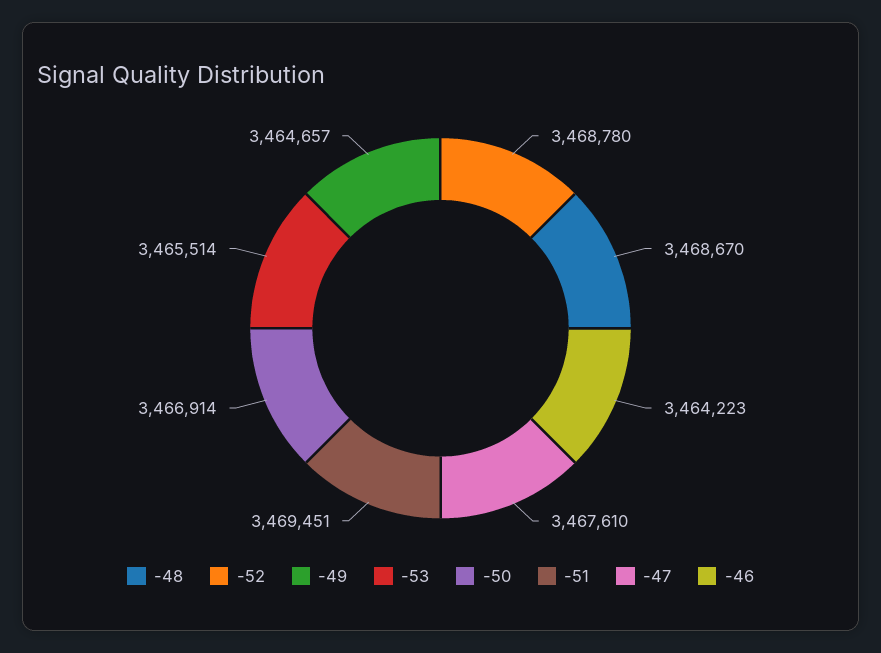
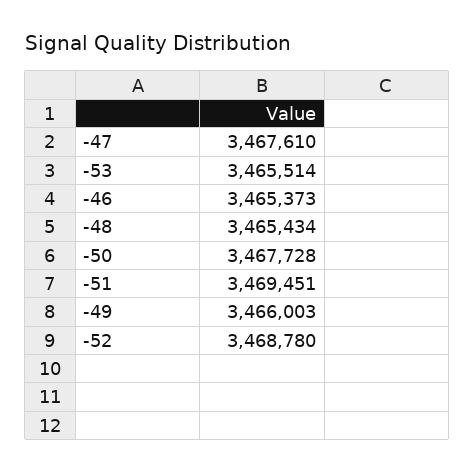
  {
-   "-48": 3468670,
+   "-48": 3465434,
    "-52": 3468780,
-   "-49": 3464657,
+   "-49": 3466003,
    "-53": 3465514,
-   "-50": 3466914,
+   "-50": 3467728,
    "-51": 3469451,
    "-47": 3467610,
-   "-46": 3464223
+   "-46": 3465373
  }

